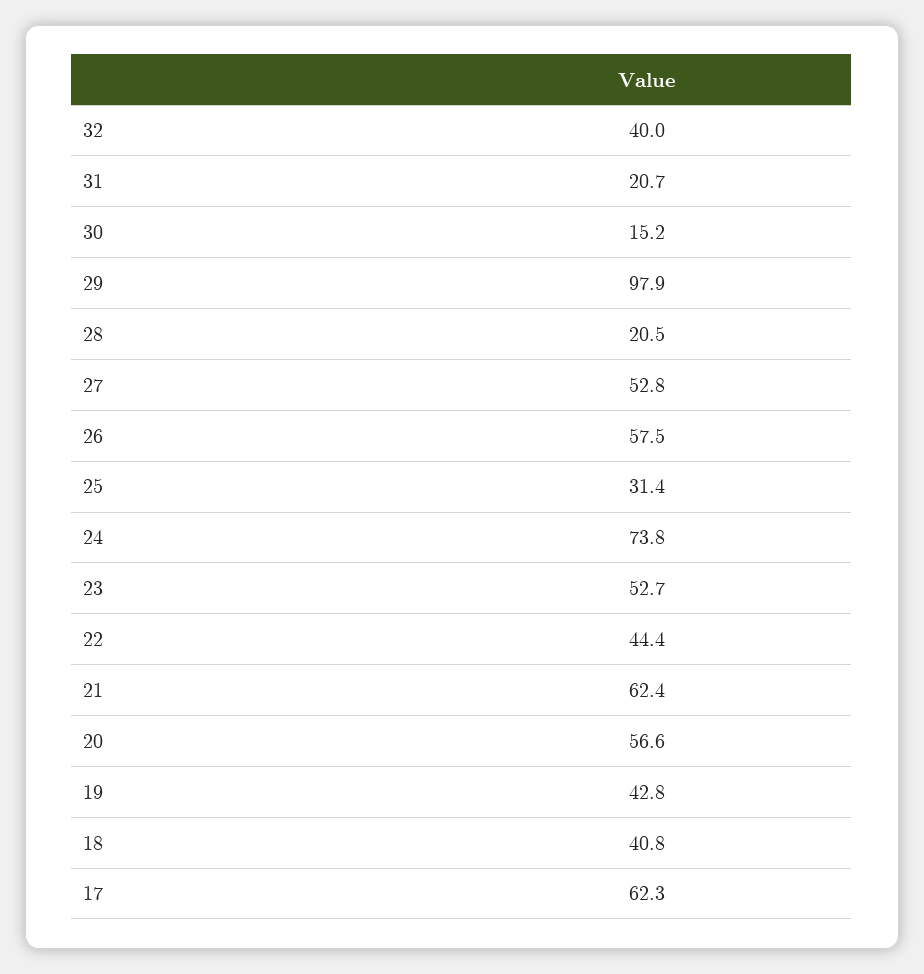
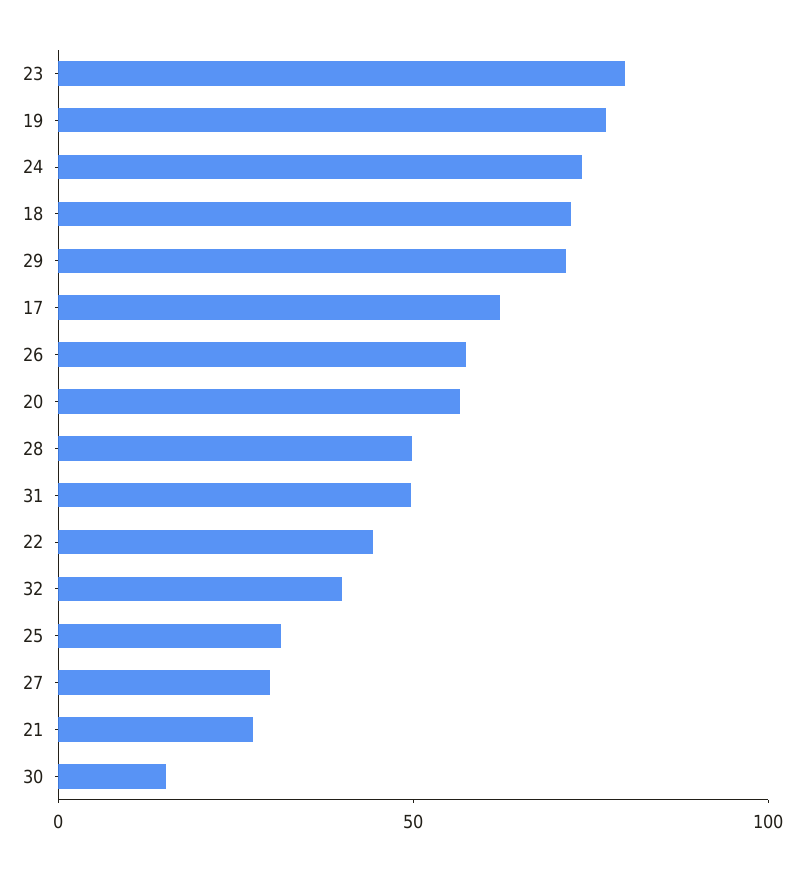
  {
    "32": 40,
-   "31": 20.7,
+   "31": 50,
    "30": 15.2,
-   "29": 97.9,
+   "29": 70,
-   "28": 20.5,
+   "28": 50,
-   "27": 52.8,
+   "27": 30,
    "26": 57.5,
    "25": 31.4,
    "24": 73.8,
-   "23": 52.7,
+   "23": 80,
    "22": 44.4,
-   "21": 62.4,
+   "21": 30,
    "20": 56.6,
-   "19": 42.8,
+   "19": 80,
-   "18": 40.8,
+   "18": 70,
    "17": 62.3
  }

